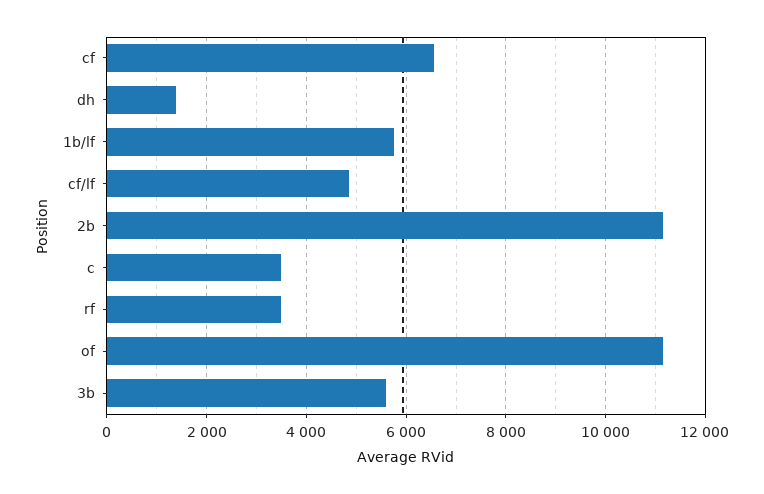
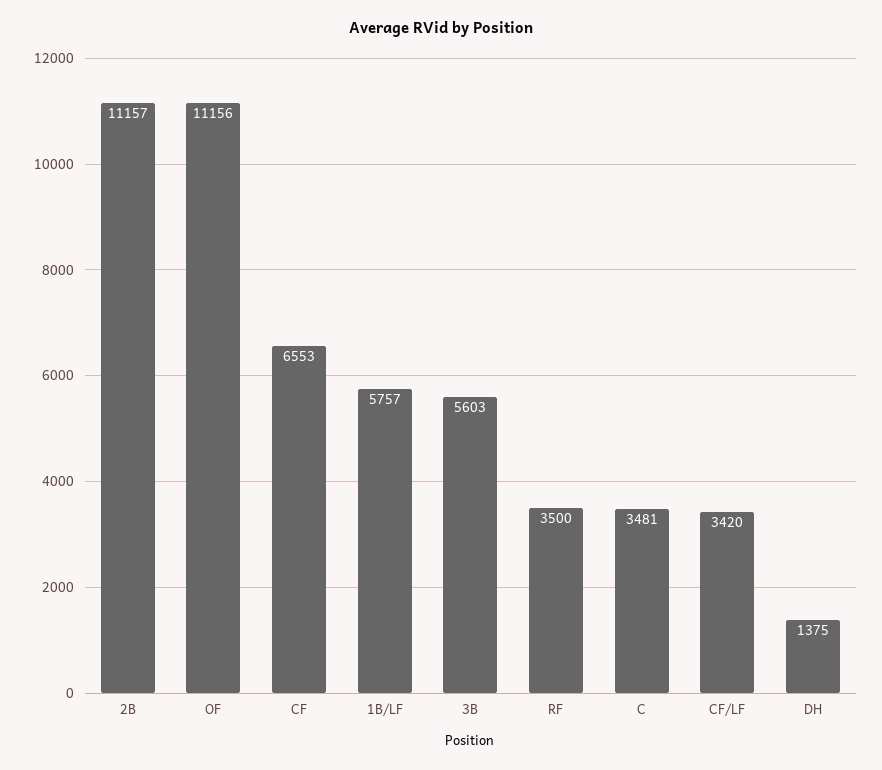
  {
    "cf": 6553,
    "dh": 1375,
    "1b/lf": 5757,
-   "cf/lf": 4800,
+   "cf/lf": 3420,
    "2b": 11157,
    "c": 3481,
    "rf": 3500,
    "of": 11156,
    "3b": 5603
  }

